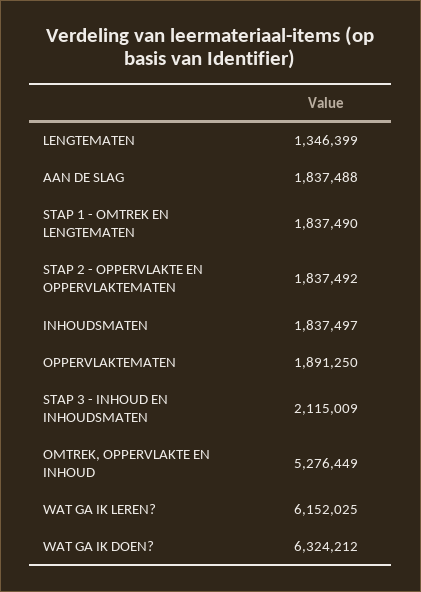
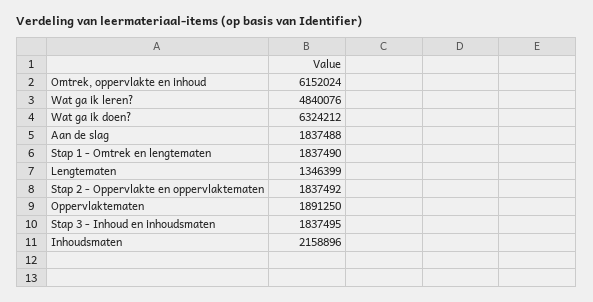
  {
    "LENGTEMATEN": 1346399,
    "AAN DE SLAG": 1837488,
    "STAP 1 - OMTREK EN LENGTEMATEN": 1837490,
    "STAP 2 - OPPERVLAKTE EN OPPERVLAKTEMATEN": 1837492,
-   "INHOUDSMATEN": 1837497,
+   "INHOUDSMATEN": 2158896,
    "OPPERVLAKTEMATEN": 1891250,
-   "STAP 3 - INHOUD EN INHOUDSMATEN": 2115009,
+   "STAP 3 - INHOUD EN INHOUDSMATEN": 1837495,
-   "OMTREK, OPPERVLAKTE EN INHOUD": 5276449,
+   "OMTREK, OPPERVLAKTE EN INHOUD": 6152024,
-   "WAT GA IK LEREN?": 6152025,
+   "WAT GA IK LEREN?": 4840076,
    "WAT GA IK DOEN?": 6324212
  }

